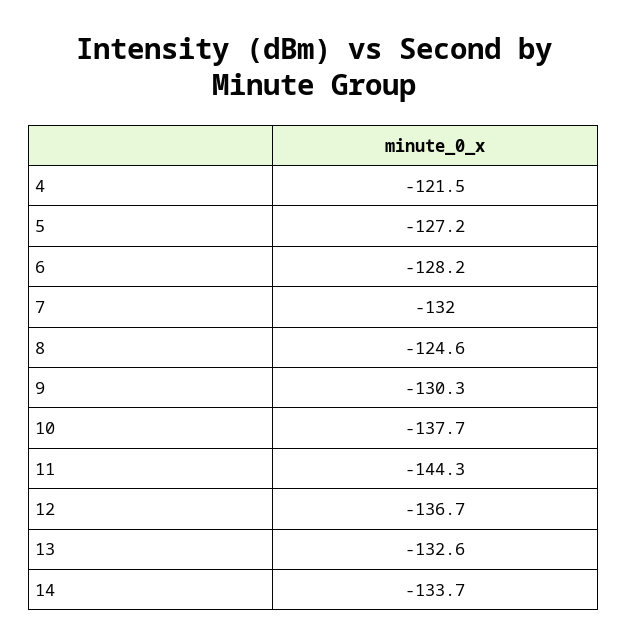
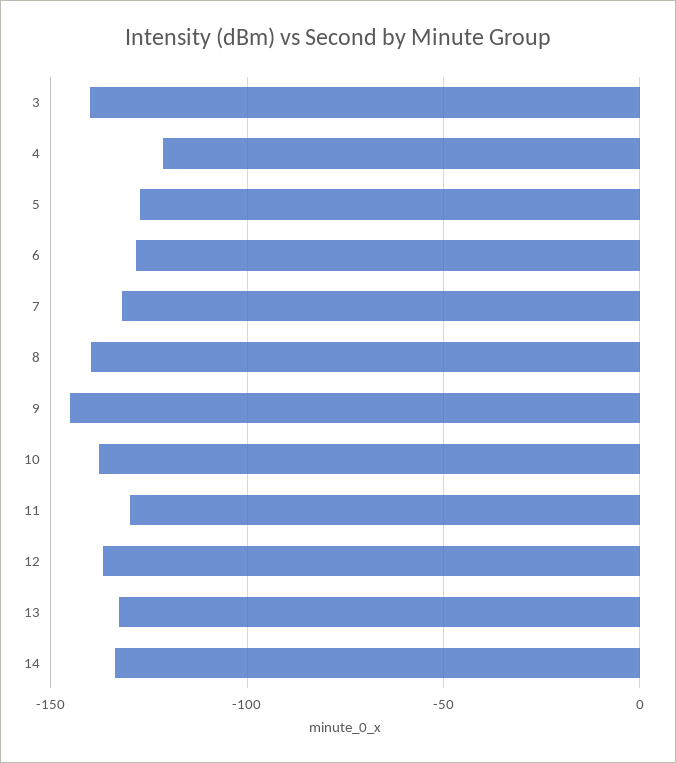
  {
    "4": -121.5,
    "5": -127.2,
    "6": -128.2,
    "7": -132,
-   "8": -124.6,
+   "8": -140,
-   "9": -130.3,
+   "9": -145,
    "10": -137.7,
-   "11": -144.3,
+   "11": -130,
    "12": -136.7,
    "13": -132.6,
-   "14": -133.7
+   "14": -133.7,
+   "3": -140
  }

